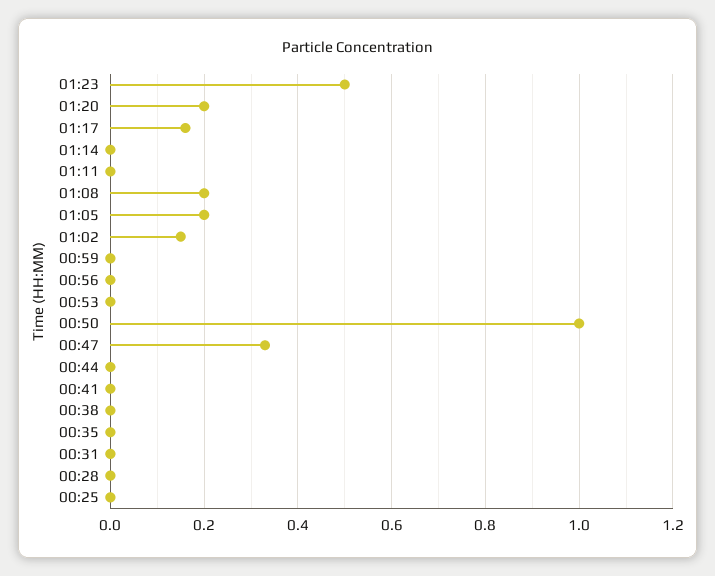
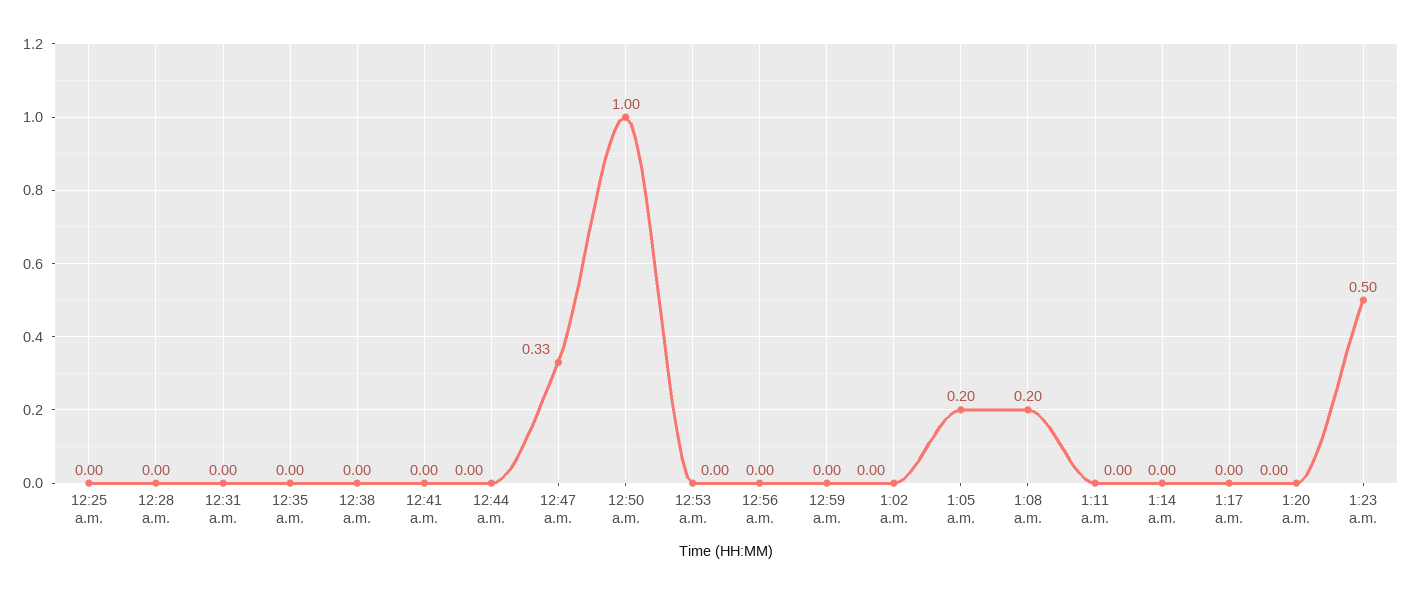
  {
    "01:23": 0.5,
-   "01:20": 0.2,
+   "01:20": 0,
-   "01:17": 0.15,
+   "01:17": 0,
    "01:14": 0,
    "01:11": 0,
    "01:08": 0.2,
    "01:05": 0.2,
-   "01:02": 0.15,
+   "01:02": 0,
    "00:59": 0,
    "00:56": 0,
    "00:53": 0,
    "00:50": 1,
    "00:47": 0.33,
    "00:44": 0,
    "00:41": 0,
    "00:38": 0,
    "00:35": 0,
    "00:31": 0,
    "00:28": 0,
    "00:25": 0
  }

